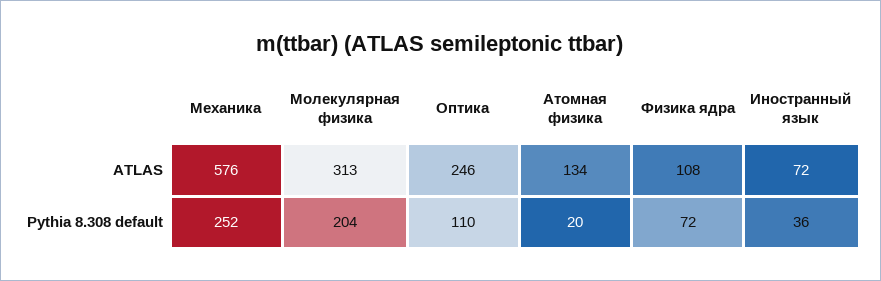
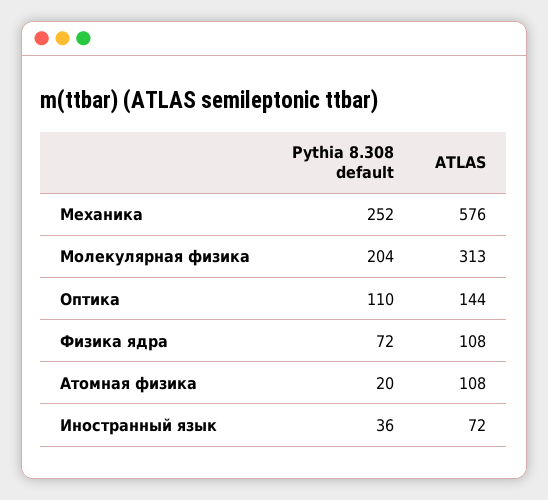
  {
    "Механика": {
      "ATLAS": 576,
      "Pythia 8.308 default": 252
    },
    "Молекулярная физика": {
      "ATLAS": 313,
      "Pythia 8.308 default": 204
    },
    "Оптика": {
-     "ATLAS": 246,
+     "ATLAS": 144,
      "Pythia 8.308 default": 110
    },
    "Атомная физика": {
-     "ATLAS": 134,
+     "ATLAS": 108,
      "Pythia 8.308 default": 20
    },
    "Физика ядра": {
      "ATLAS": 108,
      "Pythia 8.308 default": 72
    },
    "Иностранный язык": {
      "ATLAS": 72,
      "Pythia 8.308 default": 36
    }
  }

